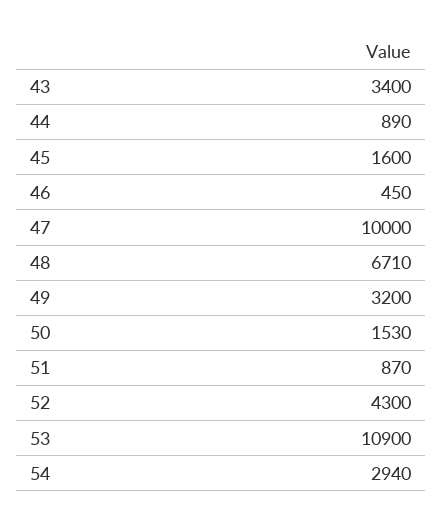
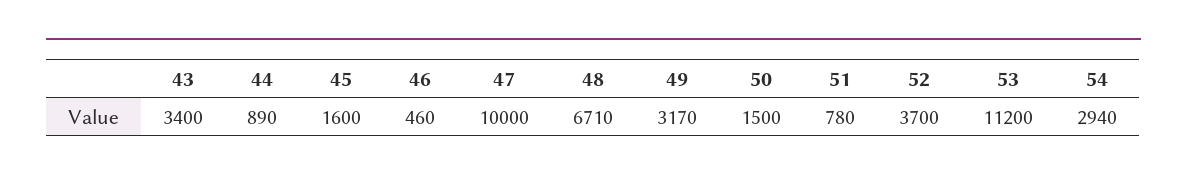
  {
    "43": 3400,
    "44": 890,
    "45": 1600,
-   "46": 450,
+   "46": 460,
    "47": 10000,
    "48": 6710,
-   "49": 3200,
+   "49": 3170,
-   "50": 1530,
+   "50": 1500,
-   "51": 870,
+   "51": 780,
-   "52": 4300,
+   "52": 3700,
-   "53": 10900,
+   "53": 11200,
    "54": 2940
  }

